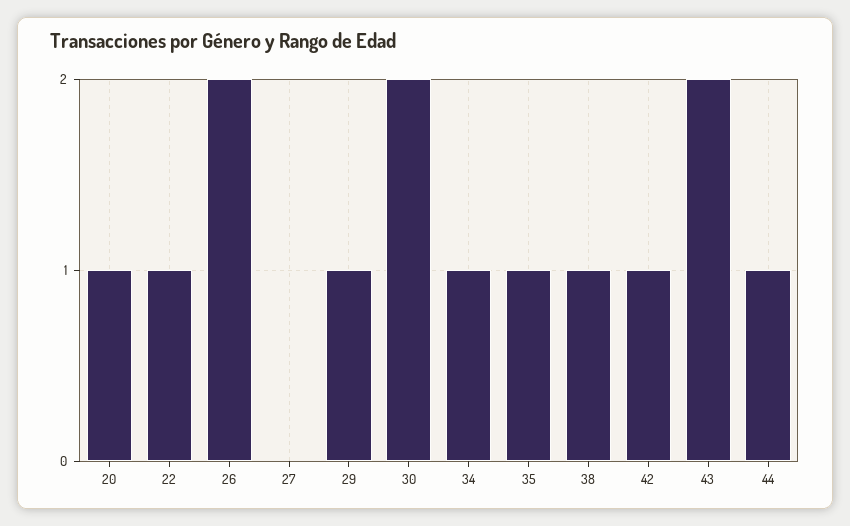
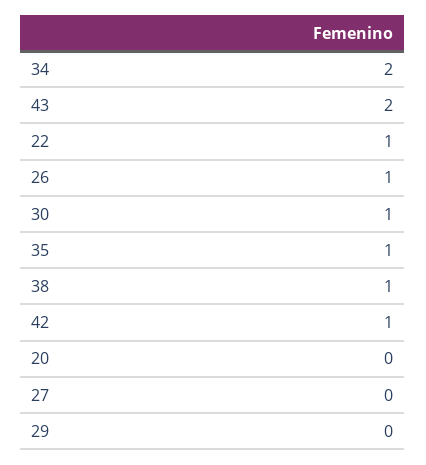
  {
-   "20": 1,
+   "20": 0,
    "22": 1,
-   "26": 2,
+   "26": 1,
    "27": 0,
-   "29": 1,
+   "29": 0,
-   "30": 2,
+   "30": 1,
-   "34": 1,
+   "34": 2,
    "35": 1,
    "38": 1,
    "42": 1,
-   "43": 2,
+   "43": 2
-   "44": 1
  }

